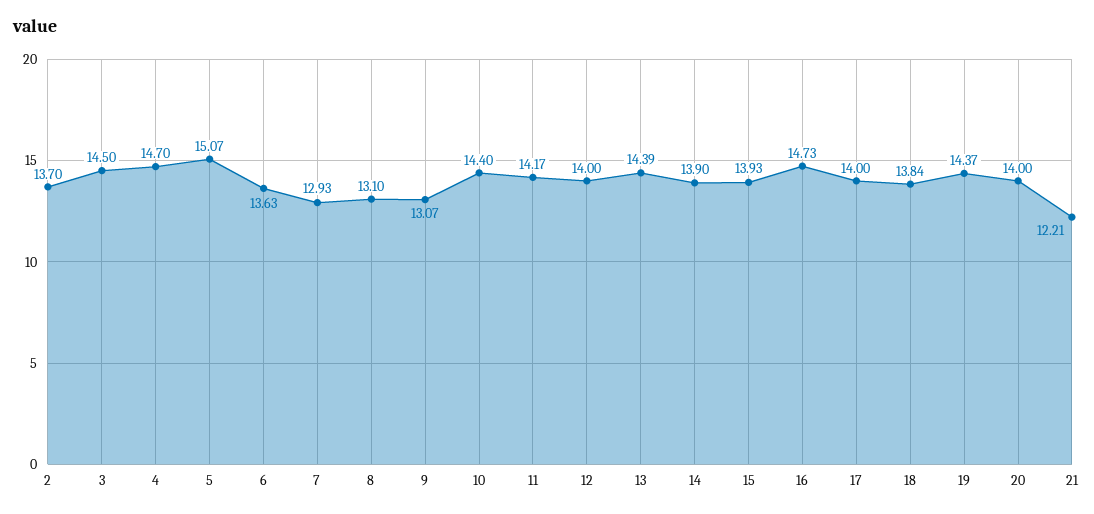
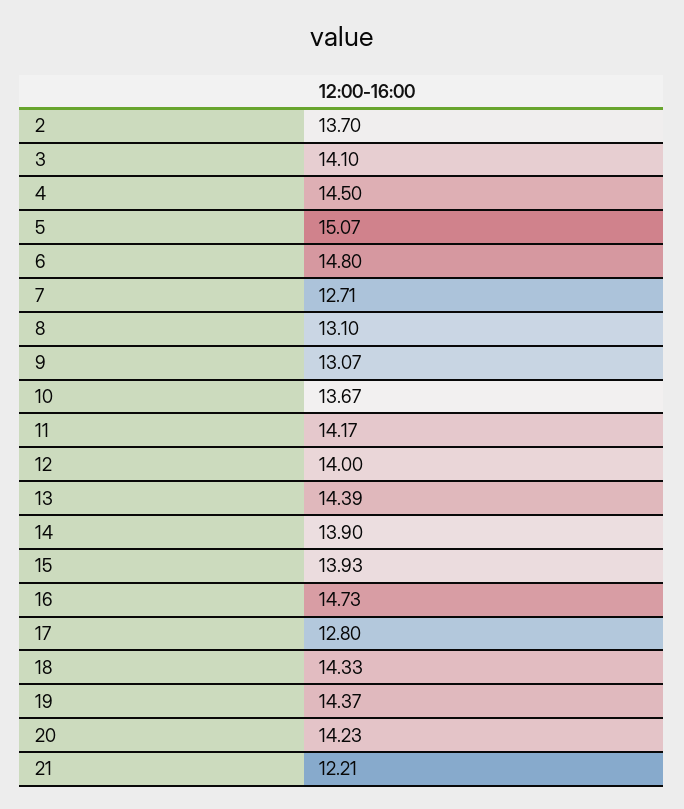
  {
    "2": 13.7,
-   "3": 14.5,
+   "3": 14.1,
-   "4": 14.7,
+   "4": 14.5,
    "5": 15.07,
-   "6": 13.63,
+   "6": 14.8,
-   "7": 12.93,
+   "7": 12.71,
    "8": 13.1,
    "9": 13.07,
-   "10": 14.4,
+   "10": 13.67,
    "11": 14.17,
    "12": 14,
    "13": 14.39,
    "14": 13.9,
    "15": 13.93,
    "16": 14.73,
-   "17": 14,
+   "17": 12.8,
-   "18": 13.84,
+   "18": 14.33,
    "19": 14.37,
-   "20": 14,
+   "20": 14.23,
    "21": 12.21
  }

